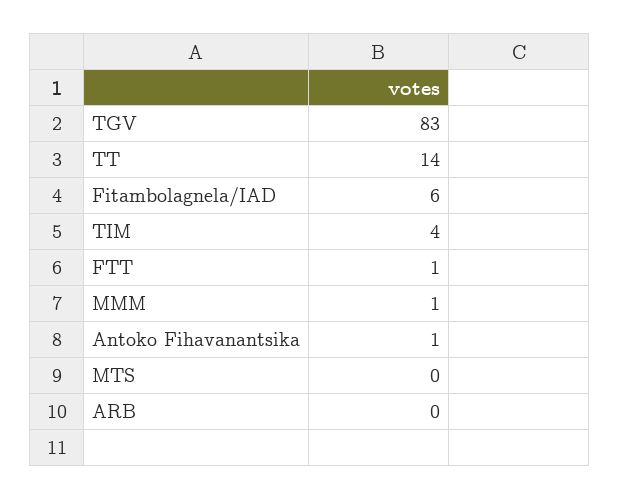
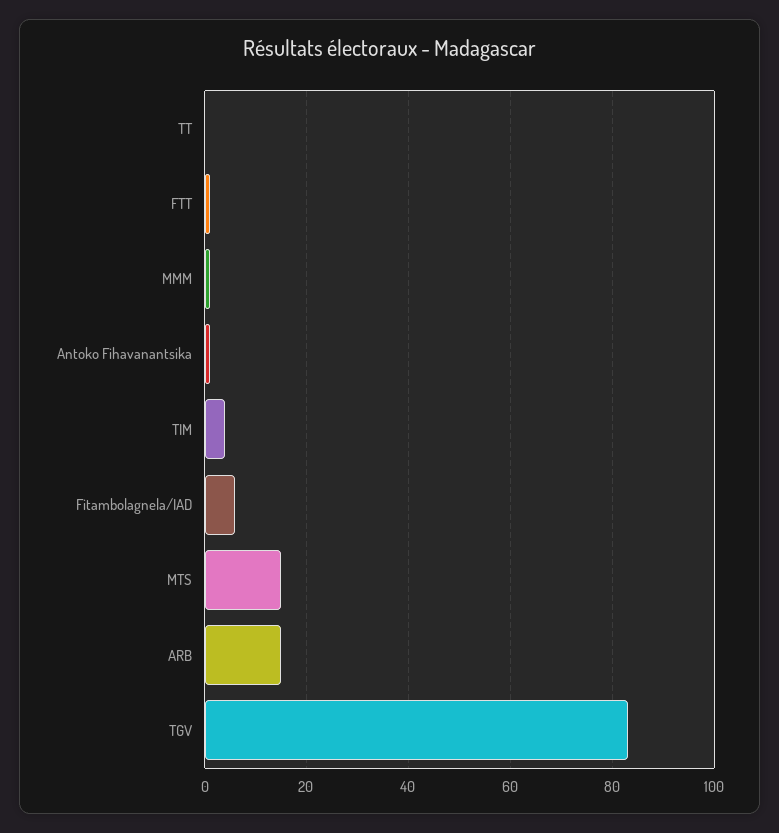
  {
    "TGV": 83,
-   "TT": 14,
+   "TT": 0,
    "Fitambolagnela/IAD": 6,
    "TIM": 4,
    "FTT": 1,
    "MMM": 1,
    "Antoko Fihavanantsika": 1,
-   "MTS": 0,
+   "MTS": 15,
-   "ARB": 0
+   "ARB": 15
  }

